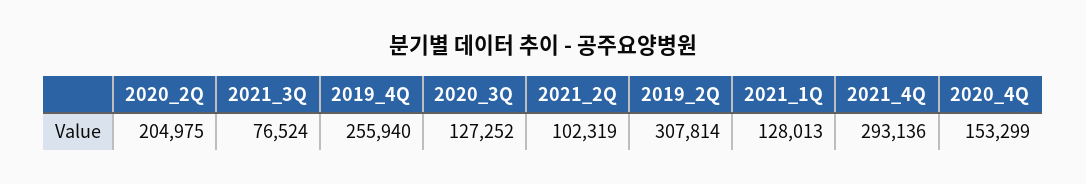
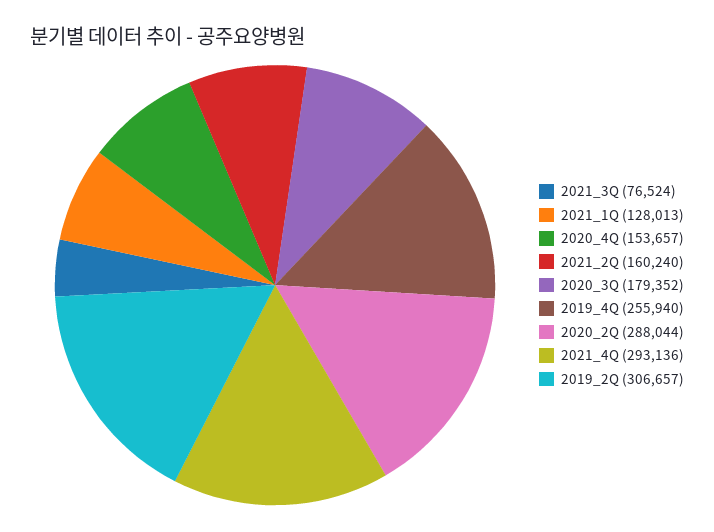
  {
-   "2020_2Q": 204975,
+   "2020_2Q": 288044,
    "2021_3Q": 76524,
    "2019_4Q": 255940,
-   "2020_3Q": 127252,
+   "2020_3Q": 179352,
-   "2021_2Q": 102319,
+   "2021_2Q": 160240,
-   "2019_2Q": 307814,
+   "2019_2Q": 306657,
    "2021_1Q": 128013,
    "2021_4Q": 293136,
-   "2020_4Q": 153299
+   "2020_4Q": 153657
  }

